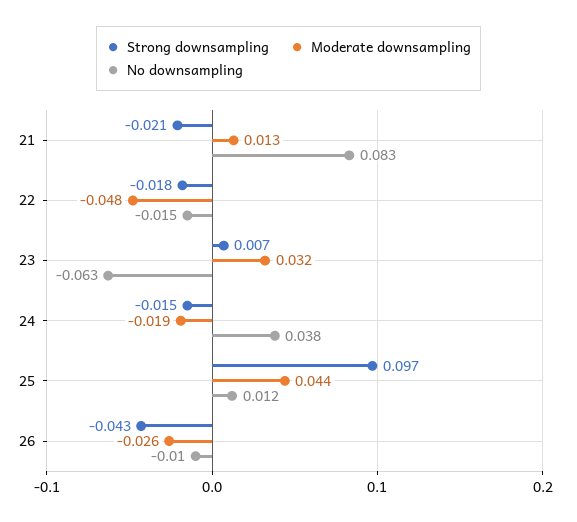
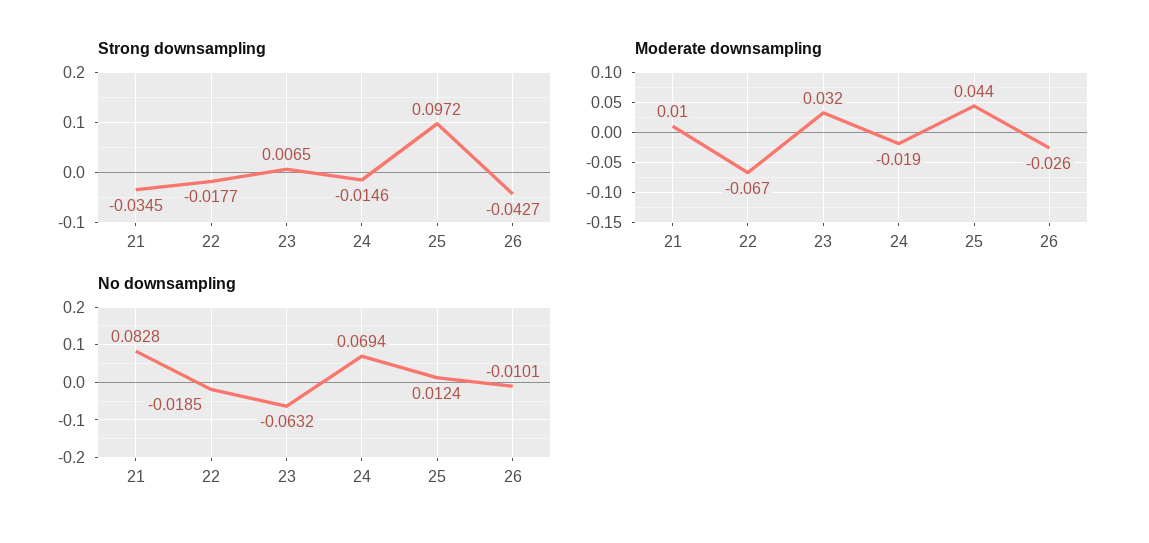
  {
    "Strong downsampling": {
-     "21": -0.021,
+     "21": -0.0345,
      "22": -0.0177,
      "23": 0.0065,
      "24": -0.0146,
      "25": 0.0972,
      "26": -0.0427
    },
    "Moderate downsampling": {
-     "21": 0.013,
+     "21": 0.01,
-     "22": -0.048,
+     "22": -0.067,
      "23": 0.032,
      "24": -0.019,
      "25": 0.044,
      "26": -0.026
    },
    "No downsampling": {
      "21": 0.0828,
-     "22": -0.015,
+     "22": -0.0185,
      "23": -0.0632,
-     "24": 0.038,
+     "24": 0.0694,
      "25": 0.0124,
      "26": -0.0101
    }
  }

